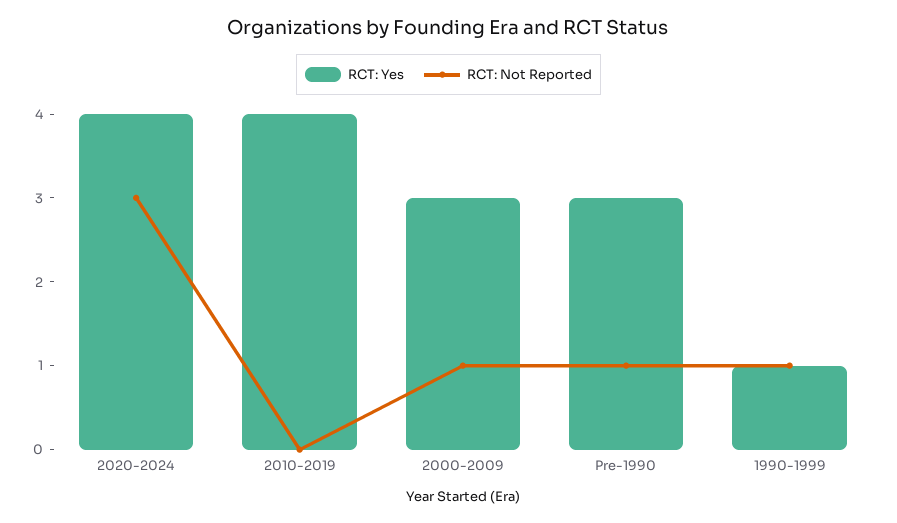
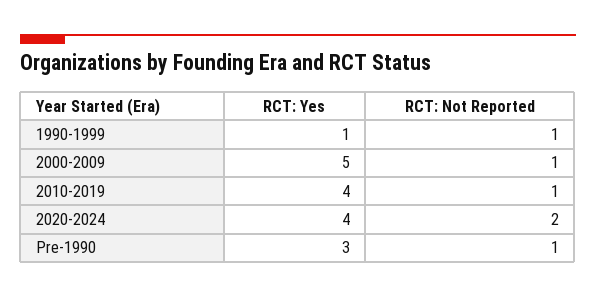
  {
    "RCT: Yes": {
      "2020-2024": 4,
      "2010-2019": 4,
-     "2000-2009": 3,
+     "2000-2009": 5,
      "Pre-1990": 3,
      "1990-1999": 1
    },
    "RCT: Not Reported": {
-     "2020-2024": 3,
+     "2020-2024": 2,
-     "2010-2019": 0,
+     "2010-2019": 1,
      "2000-2009": 1,
      "Pre-1990": 1,
      "1990-1999": 1
    }
  }

